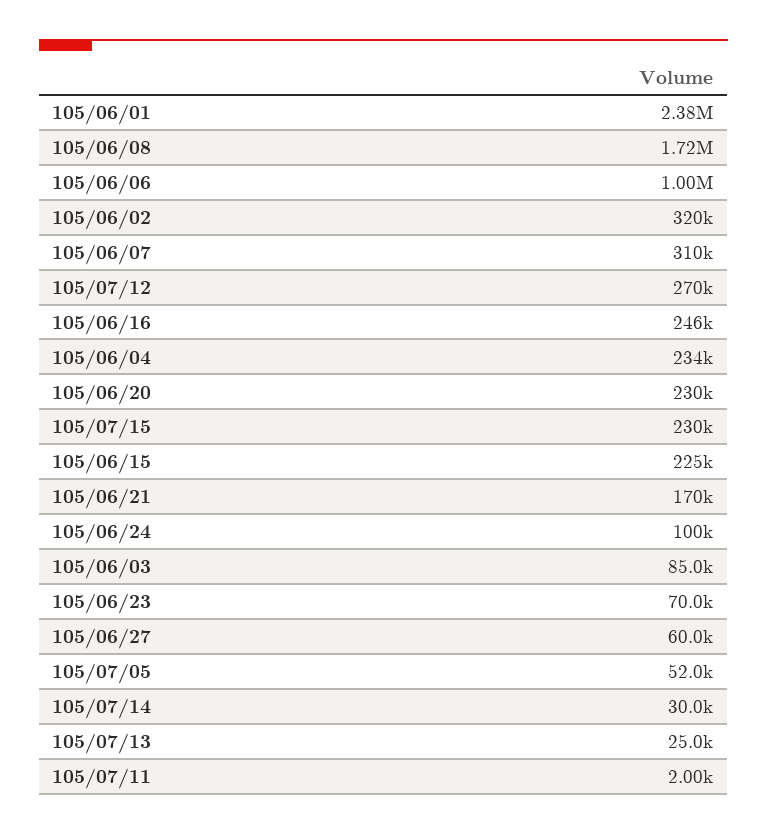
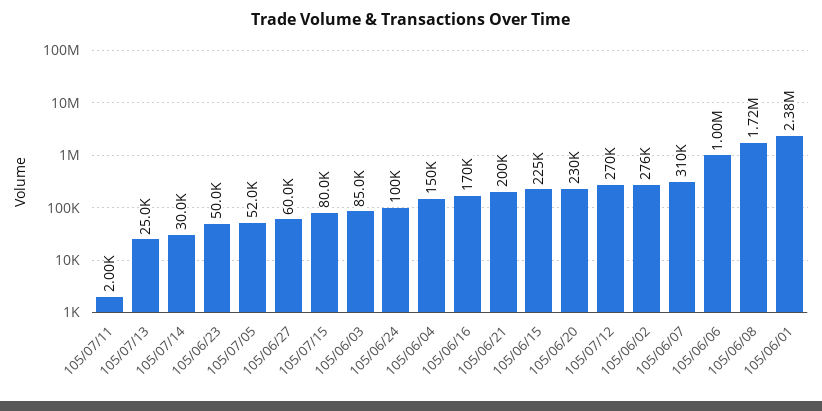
  {
    "105/06/01": 2380000,
    "105/06/08": 1720000,
    "105/06/06": 1000000,
-   "105/06/02": 320000,
+   "105/06/02": 276000,
    "105/06/07": 310000,
    "105/07/12": 270000,
-   "105/06/16": 246000,
+   "105/06/16": 170000,
-   "105/06/04": 234000,
+   "105/06/04": 150000,
    "105/06/20": 230000,
-   "105/07/15": 230000,
+   "105/07/15": 80000,
    "105/06/15": 225000,
-   "105/06/21": 170000,
+   "105/06/21": 200000,
    "105/06/24": 100000,
    "105/06/03": 85000,
-   "105/06/23": 70000,
+   "105/06/23": 50000,
    "105/06/27": 60000,
    "105/07/05": 52000,
    "105/07/14": 30000,
    "105/07/13": 25000,
    "105/07/11": 2000
  }

